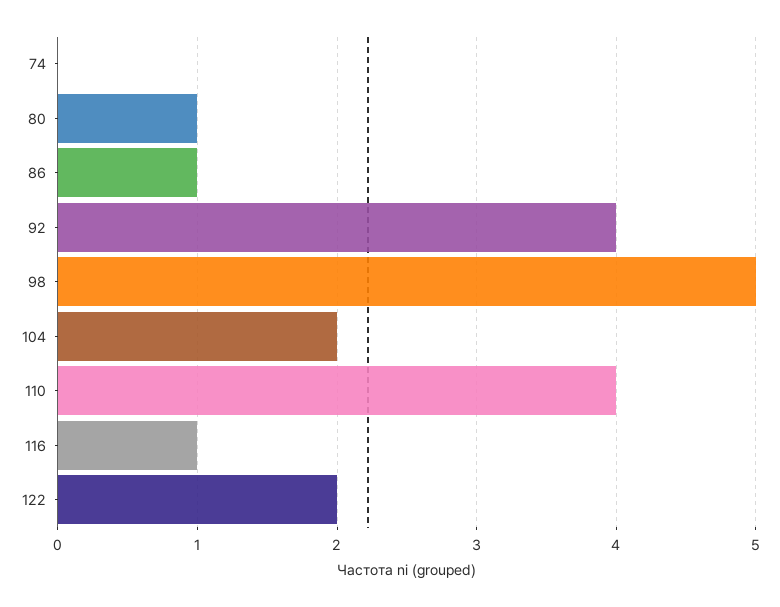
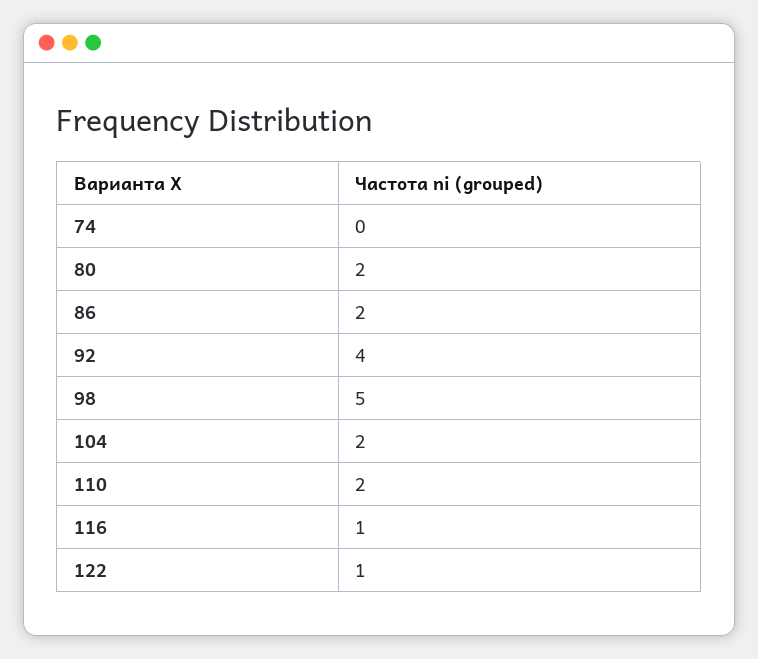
  {
    "74": 0,
-   "80": 1,
+   "80": 2,
-   "86": 1,
+   "86": 2,
    "92": 4,
    "98": 5,
    "104": 2,
-   "110": 4,
+   "110": 2,
    "116": 1,
-   "122": 2
+   "122": 1
  }

